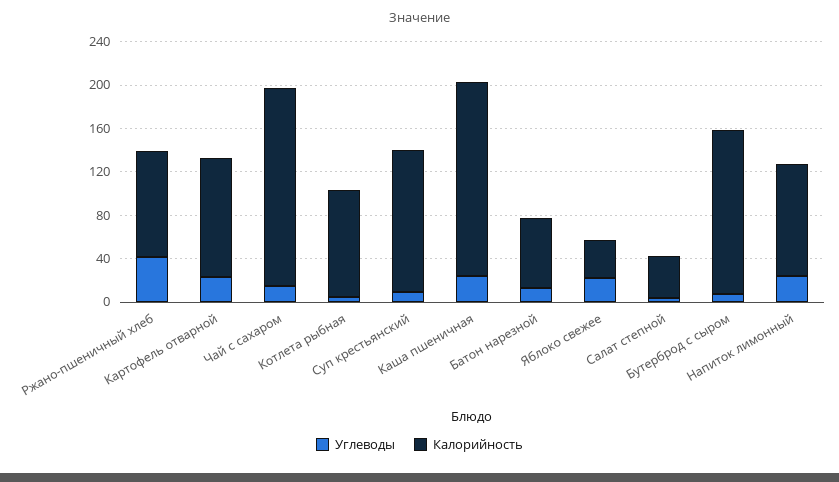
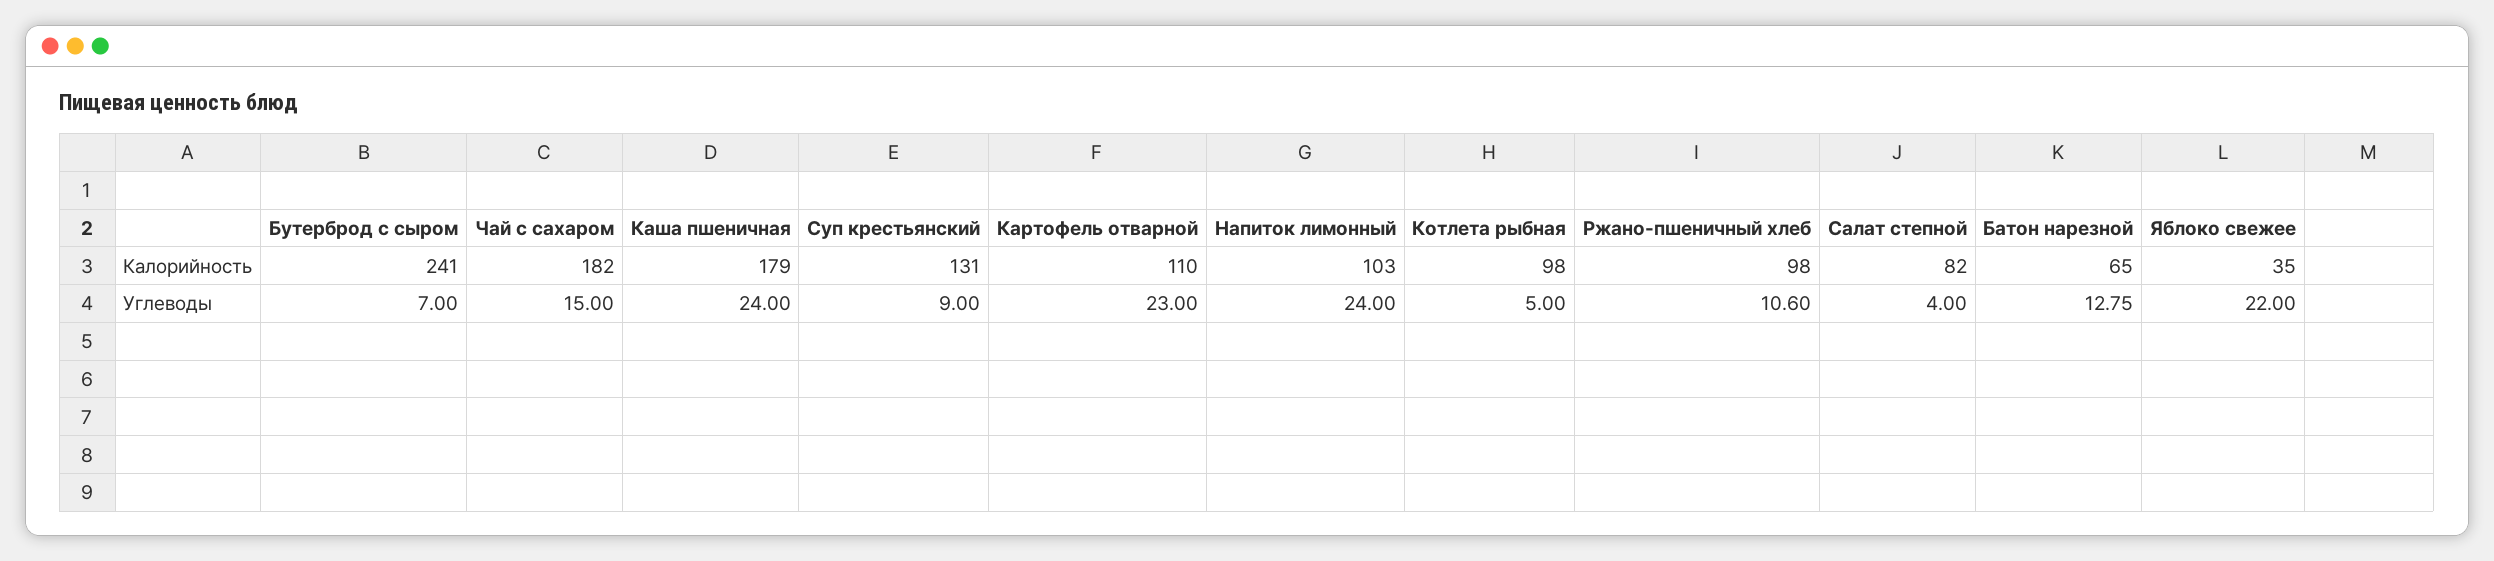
  {
    "Углеводы": {
-     "Ржано-пшеничный хлеб": 40,
+     "Ржано-пшеничный хлеб": 10.6,
      "Картофель отварной": 23,
      "Чай с сахаром": 15,
      "Котлета рыбная": 5,
      "Суп крестьянский": 9,
      "Каша пшеничная": 24,
      "Батон нарезной": 12.75,
      "Яблоко свежее": 22,
      "Салат степной": 4,
      "Бутерброд с сыром": 7,
      "Напиток лимонный": 24
    },
    "Калорийность": {
      "Ржано-пшеничный хлеб": 98,
      "Картофель отварной": 110,
      "Чай с сахаром": 182,
      "Котлета рыбная": 98,
      "Суп крестьянский": 131,
      "Каша пшеничная": 179,
      "Батон нарезной": 65,
      "Яблоко свежее": 35,
-     "Салат степной": 40,
+     "Салат степной": 82,
-     "Бутерброд с сыром": 150,
+     "Бутерброд с сыром": 241,
      "Напиток лимонный": 103
    }
  }

